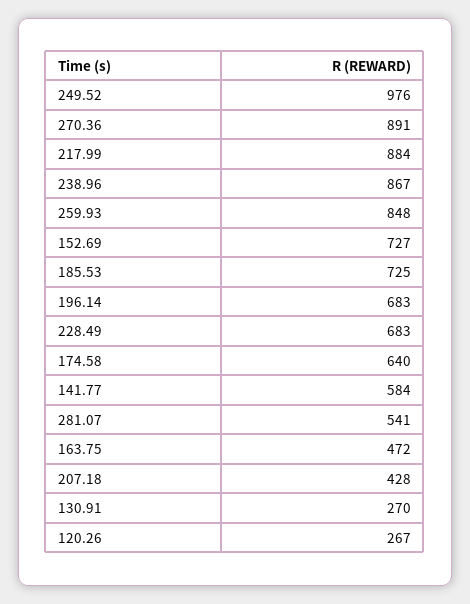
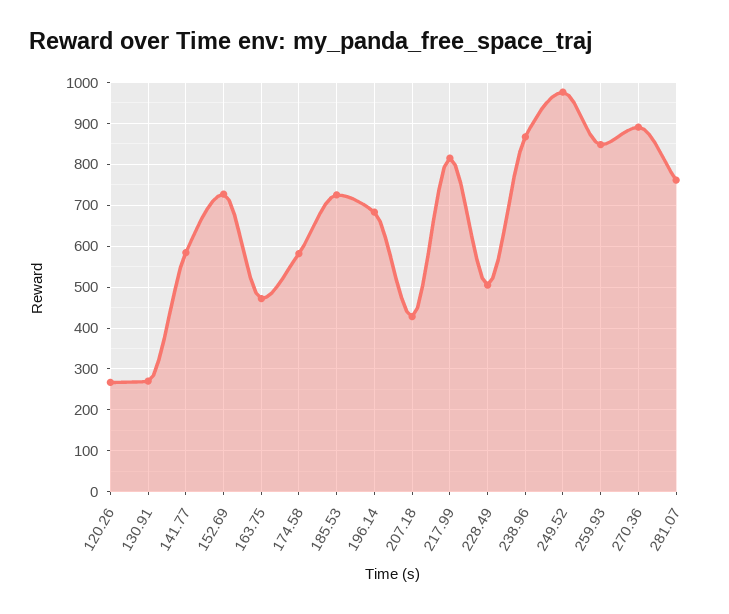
  {
    "249.52": 976,
    "270.36": 891,
-   "217.99": 884,
+   "217.99": 820,
    "238.96": 867,
    "259.93": 848,
    "152.69": 727,
    "185.53": 725,
    "196.14": 683,
-   "228.49": 683,
+   "228.49": 500,
-   "174.58": 640,
+   "174.58": 580,
    "141.77": 584,
-   "281.07": 541,
+   "281.07": 760,
    "163.75": 472,
    "207.18": 428,
    "130.91": 270,
    "120.26": 267
  }

